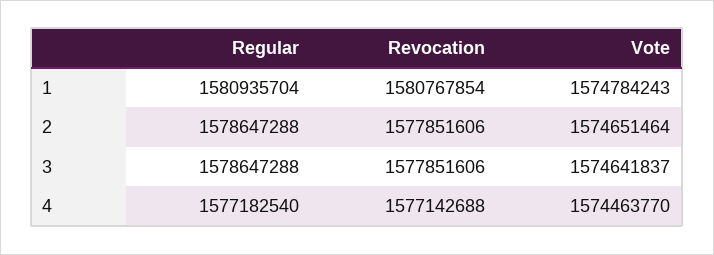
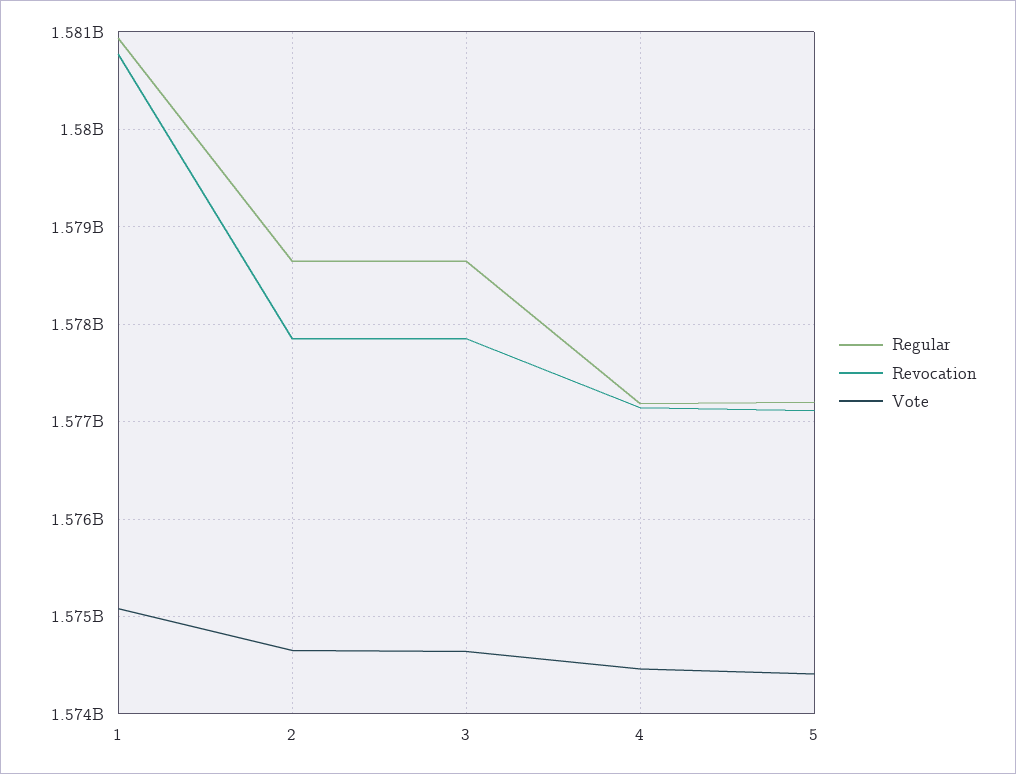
  {
    "Regular": {
      "1": 1580935704,
      "2": 1578647288,
      "3": 1578647288,
-     "4": 1577182540
+     "4": 1577182540,
+     "5": 1577200000
    },
    "Revocation": {
      "1": 1580767854,
      "2": 1577851606,
      "3": 1577851606,
-     "4": 1577142688
+     "4": 1577142688,
+     "5": 1577100000
    },
    "Vote": {
-     "1": 1574784243,
+     "1": 1575100000,
      "2": 1574651464,
      "3": 1574641837,
-     "4": 1574463770
+     "4": 1574463770,
+     "5": 1574400000
    }
  }

